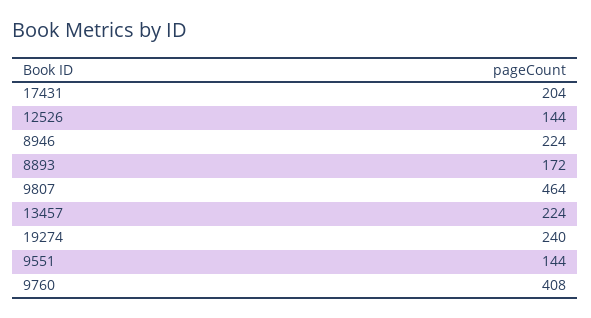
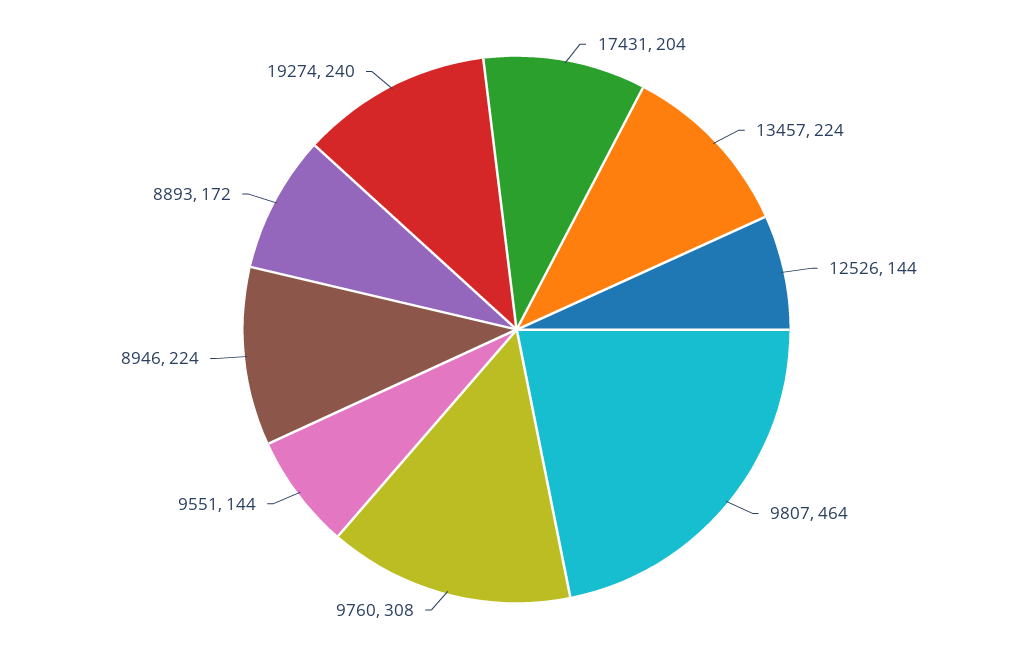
  {
    "17431": 204,
    "12526": 144,
    "8946": 224,
    "8893": 172,
    "9807": 464,
    "13457": 224,
    "19274": 240,
    "9551": 144,
-   "9760": 408
+   "9760": 308
  }

